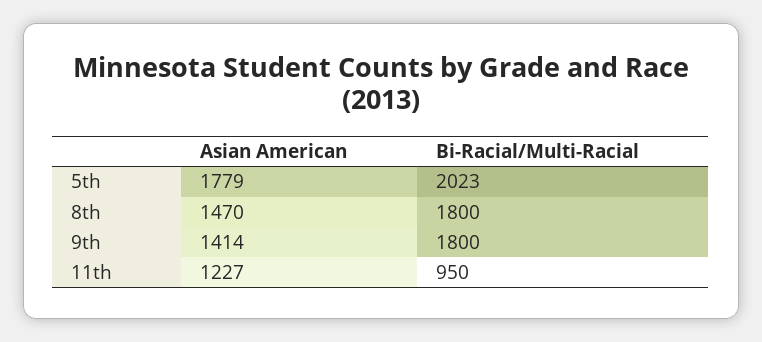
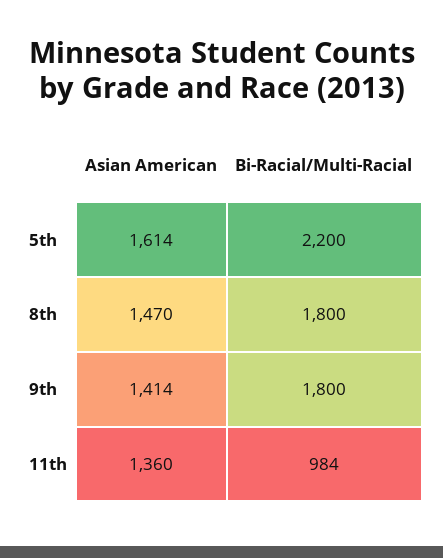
  {
    "Asian American": {
-     "5th": 1779,
+     "5th": 1614,
      "8th": 1470,
      "9th": 1414,
-     "11th": 1227
+     "11th": 1360
    },
    "Bi-Racial/Multi-Racial": {
-     "5th": 2023,
+     "5th": 2200,
      "8th": 1800,
      "9th": 1800,
-     "11th": 950
+     "11th": 984
    }
  }

